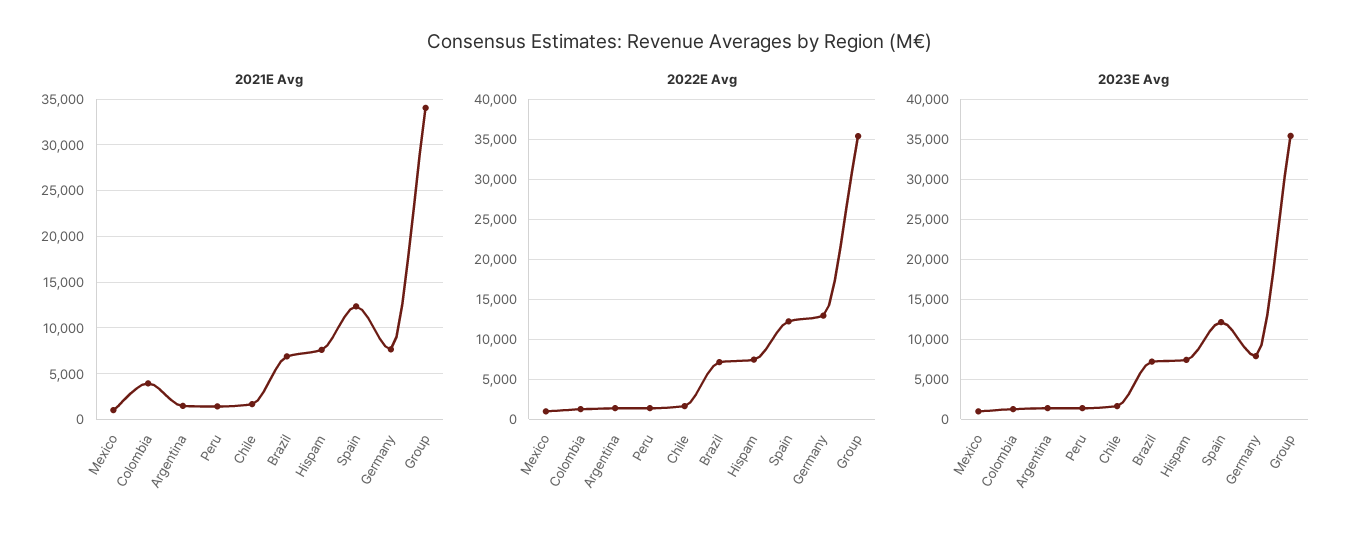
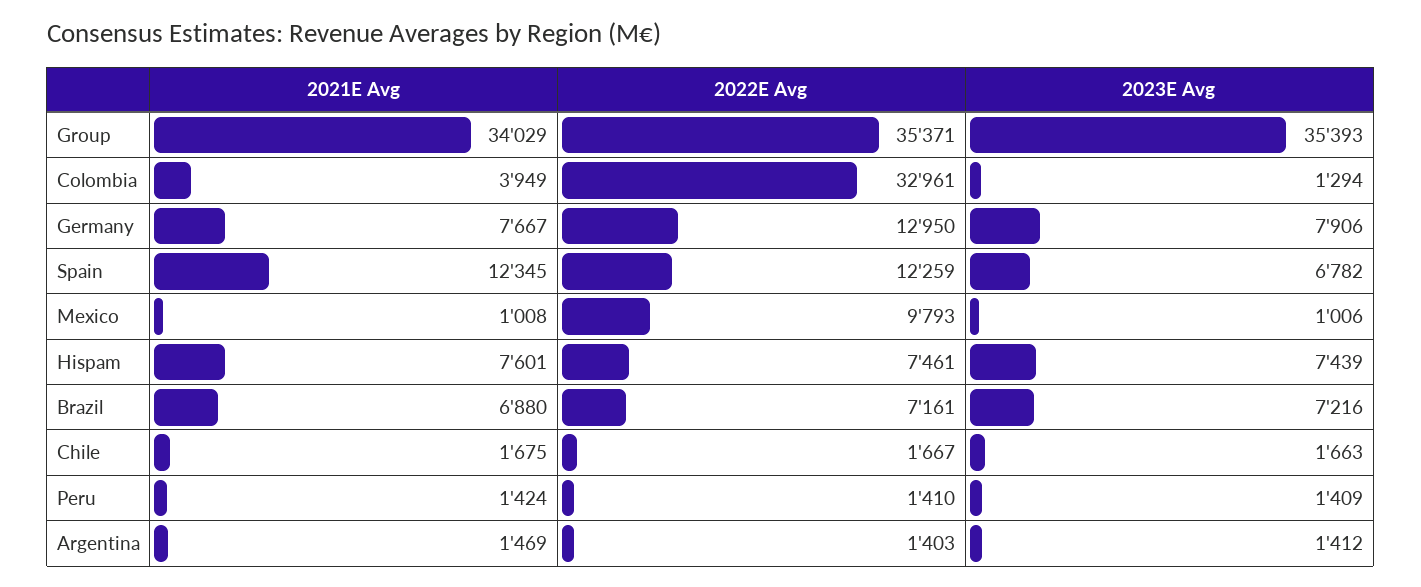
  {
    "2021E Avg": {
      "Mexico": 1008,
      "Colombia": 3949,
      "Argentina": 1469,
      "Peru": 1424,
      "Chile": 1675,
      "Brazil": 6880,
      "Hispam": 7601,
      "Spain": 12345,
      "Germany": 7667,
      "Group": 34029
    },
    "2022E Avg": {
-     "Mexico": 1000,
+     "Mexico": 9793,
-     "Colombia": 1000,
+     "Colombia": 32961,
      "Argentina": 1403,
      "Peru": 1410,
      "Chile": 1667,
      "Brazil": 7161,
      "Hispam": 7461,
      "Spain": 12259,
      "Germany": 12950,
      "Group": 35371
    },
    "2023E Avg": {
      "Mexico": 1006,
      "Colombia": 1294,
      "Argentina": 1412,
      "Peru": 1409,
      "Chile": 1663,
      "Brazil": 7216,
      "Hispam": 7439,
-     "Spain": 12000,
+     "Spain": 6782,
      "Germany": 7906,
      "Group": 35393
    }
  }

